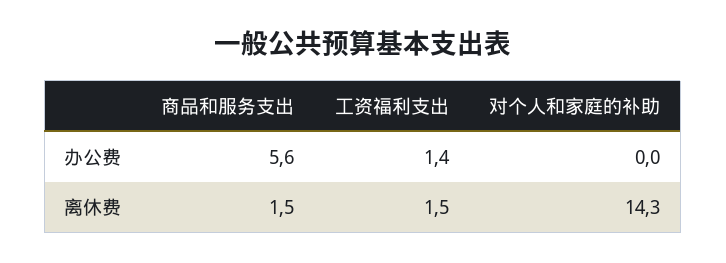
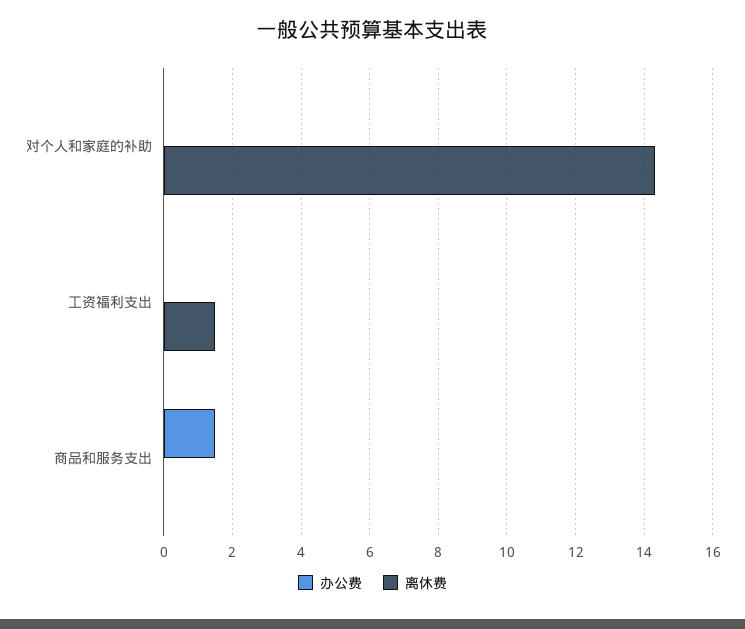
  {
    "办公费": {
-     "商品和服务支出": 5.6,
+     "商品和服务支出": 1.5,
-     "工资福利支出": 1.4,
+     "工资福利支出": 0,
      "对个人和家庭的补助": 0
    },
    "离休费": {
-     "商品和服务支出": 1.5,
+     "商品和服务支出": 0,
      "工资福利支出": 1.5,
      "对个人和家庭的补助": 14.3
    }
  }

